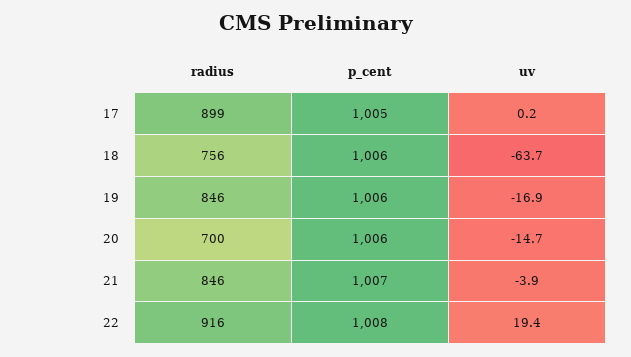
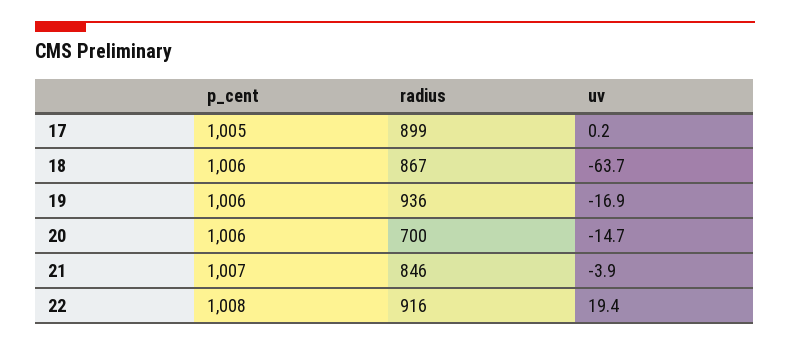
  {
    "radius": {
      "17": 899,
-     "18": 756,
+     "18": 867,
-     "19": 846,
+     "19": 936,
      "20": 700,
      "21": 846,
      "22": 916
    },
    "p_cent": {
      "17": 1005,
      "18": 1006,
      "19": 1006,
      "20": 1006,
      "21": 1007,
      "22": 1008
    },
    "uv": {
      "17": 0.2,
      "18": -63.7,
      "19": -16.9,
      "20": -14.7,
      "21": -3.9,
      "22": 19.4
    }
  }

